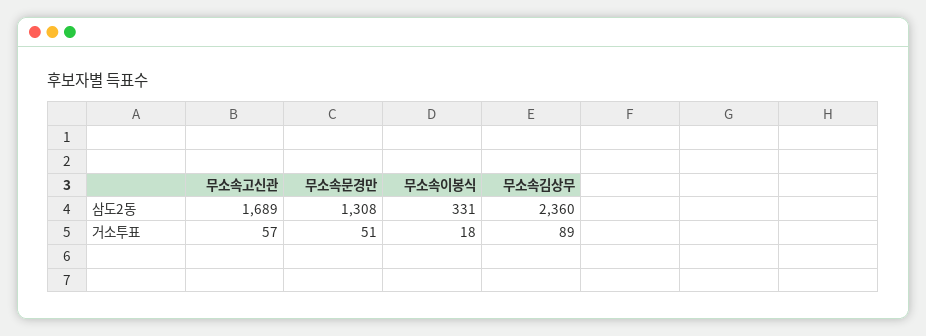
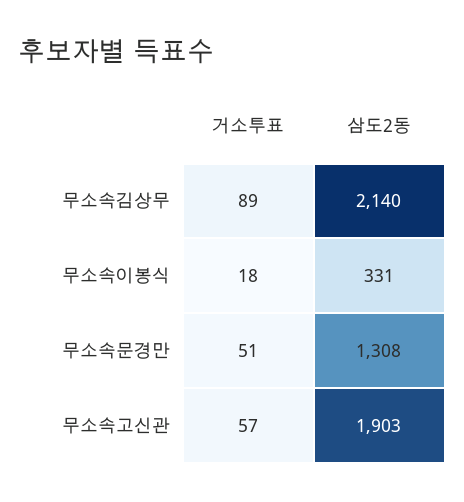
  {
    "무소속고신관": {
-     "삼도2동": 1689,
+     "삼도2동": 1903,
      "거소투표": 57
    },
    "무소속문경만": {
      "삼도2동": 1308,
      "거소투표": 51
    },
    "무소속이봉식": {
      "삼도2동": 331,
      "거소투표": 18
    },
    "무소속김상무": {
-     "삼도2동": 2360,
+     "삼도2동": 2140,
      "거소투표": 89
    }
  }

